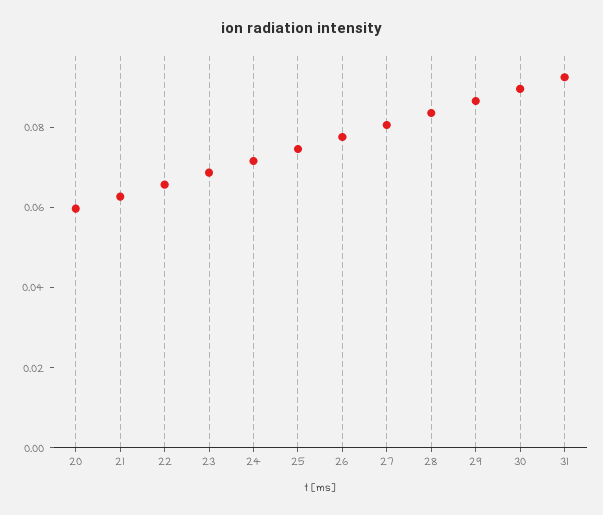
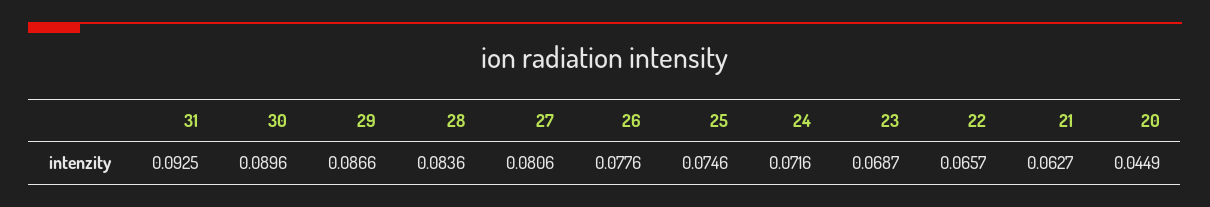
  {
-   "20": 0.06,
+   "20": 0.0449,
    "21": 0.0627,
    "22": 0.0657,
    "23": 0.0687,
    "24": 0.0716,
    "25": 0.0746,
    "26": 0.0776,
    "27": 0.0806,
    "28": 0.0836,
    "29": 0.0866,
    "30": 0.0896,
    "31": 0.0925
  }

